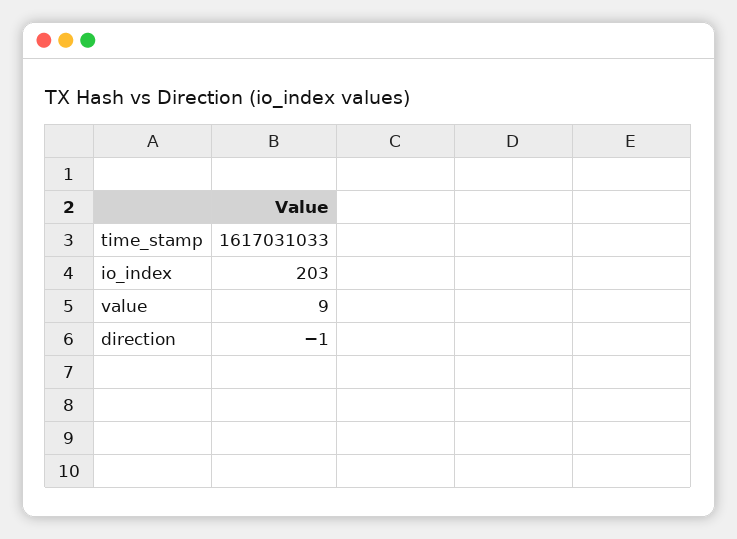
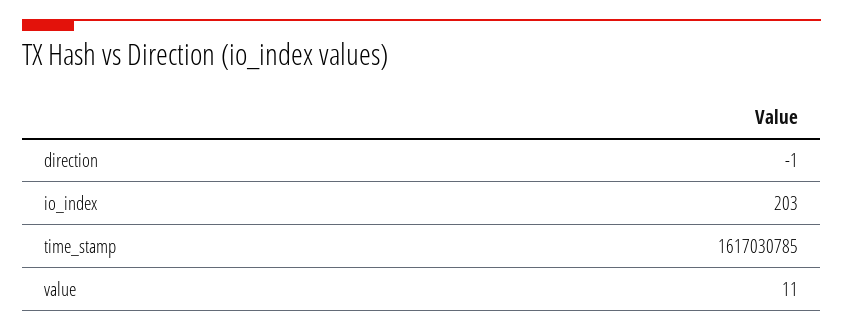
  {
-   "time_stamp": 1617031033,
+   "time_stamp": 1617030785,
    "io_index": 203,
-   "value": 9,
+   "value": 11,
    "direction": -1
  }

